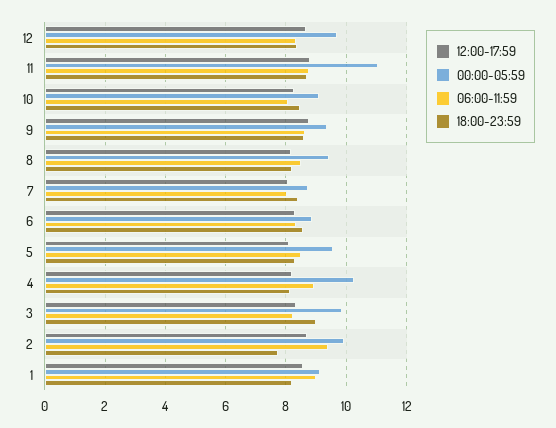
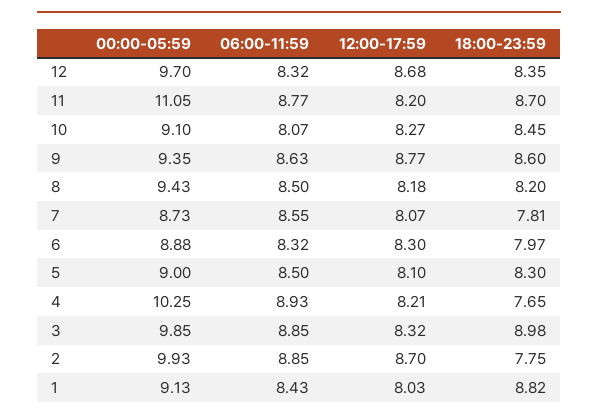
  {
    "12:00-17:59": {
      "12": 8.68,
-     "11": 8.8,
+     "11": 8.2,
      "10": 8.27,
      "9": 8.77,
      "8": 8.18,
      "7": 8.07,
      "6": 8.3,
      "5": 8.1,
      "4": 8.21,
      "3": 8.32,
      "2": 8.7,
-     "1": 8.6
+     "1": 8.03
    },
    "00:00-05:59": {
      "12": 9.7,
      "11": 11.05,
      "10": 9.1,
      "9": 9.35,
      "8": 9.43,
      "7": 8.73,
      "6": 8.88,
-     "5": 9.6,
+     "5": 9,
      "4": 10.25,
      "3": 9.85,
      "2": 9.93,
      "1": 9.13
    },
    "06:00-11:59": {
      "12": 8.32,
      "11": 8.77,
      "10": 8.07,
      "9": 8.63,
      "8": 8.5,
-     "7": 8,
+     "7": 8.55,
      "6": 8.32,
      "5": 8.5,
      "4": 8.93,
-     "3": 8.2,
+     "3": 8.85,
-     "2": 9.4,
+     "2": 8.85,
-     "1": 9
+     "1": 8.43
    },
    "18:00-23:59": {
      "12": 8.35,
      "11": 8.7,
      "10": 8.45,
      "9": 8.6,
      "8": 8.2,
-     "7": 8.4,
+     "7": 7.81,
-     "6": 8.6,
+     "6": 7.97,
      "5": 8.3,
-     "4": 8.2,
+     "4": 7.65,
      "3": 8.98,
      "2": 7.75,
-     "1": 8.2
+     "1": 8.82
    }
  }

